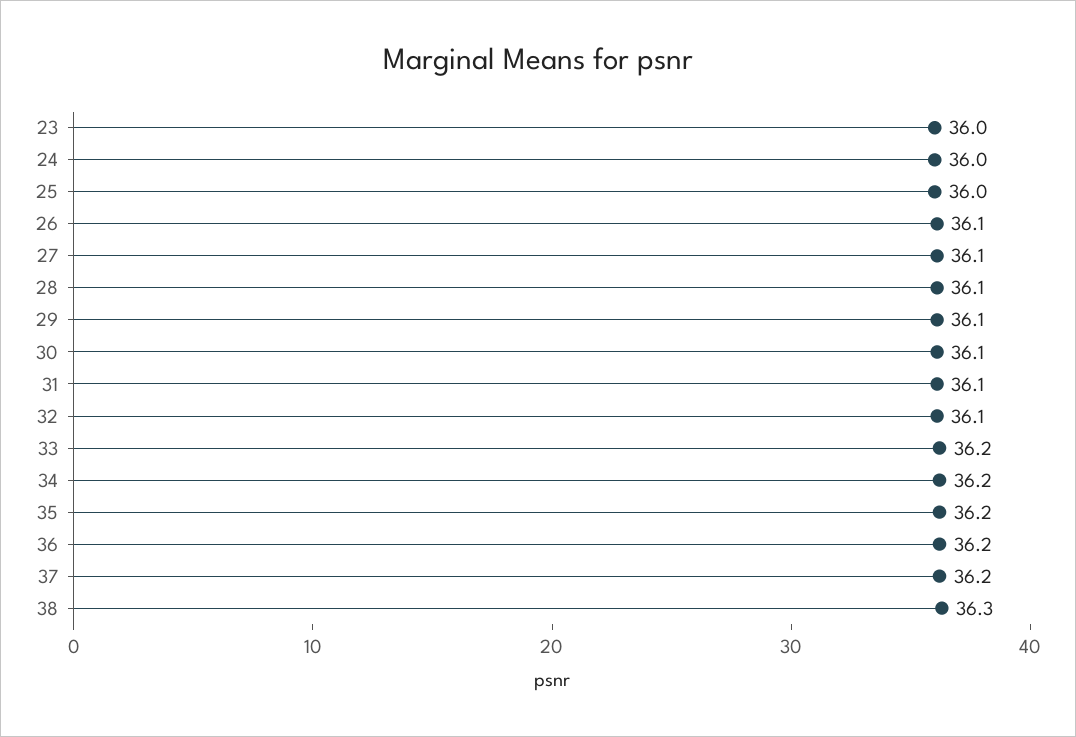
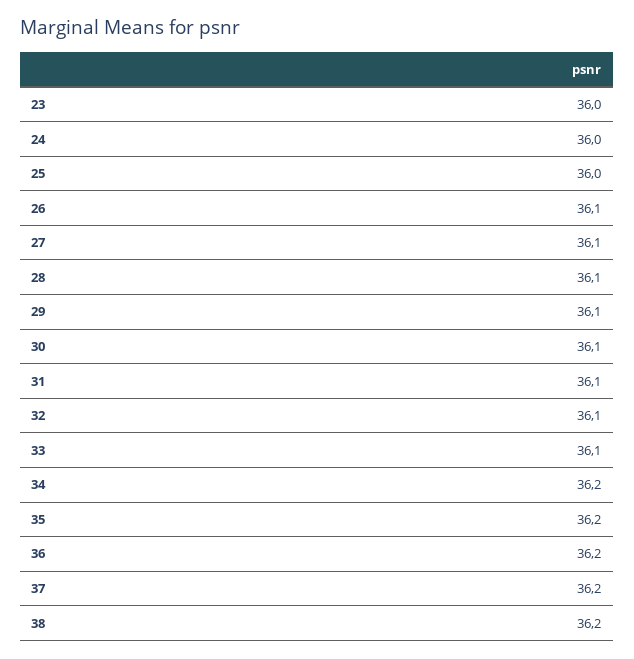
  {
    "23": 36,
    "24": 36,
    "25": 36,
    "26": 36.1,
    "27": 36.1,
    "28": 36.1,
    "29": 36.1,
    "30": 36.1,
    "31": 36.1,
    "32": 36.1,
-   "33": 36.2,
+   "33": 36.1,
    "34": 36.2,
    "35": 36.2,
    "36": 36.2,
    "37": 36.2,
-   "38": 36.3
+   "38": 36.2
  }

